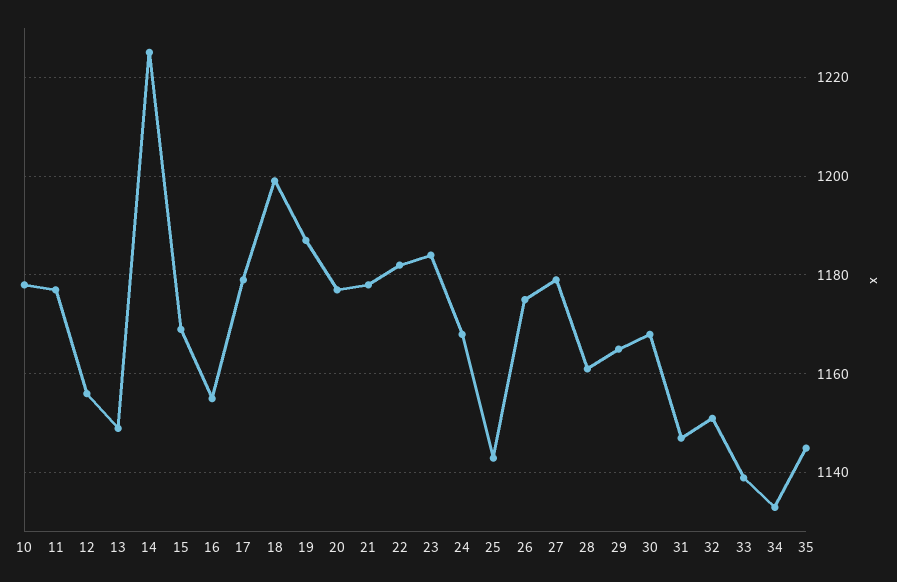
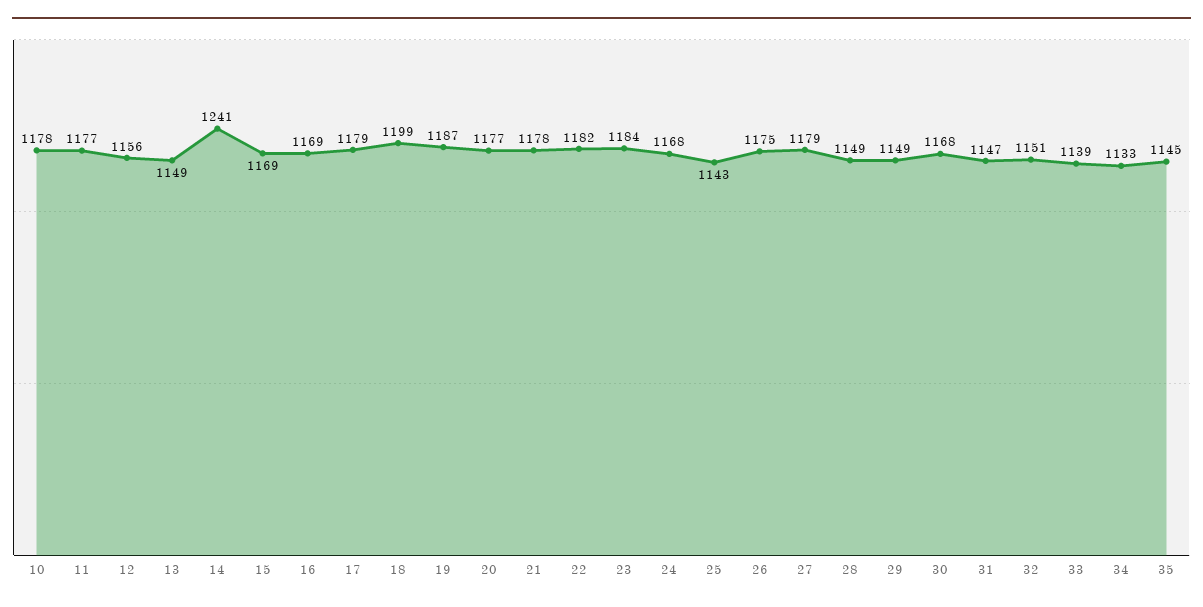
  {
    "10": 1178,
    "11": 1177,
    "12": 1156,
    "13": 1149,
-   "14": 1225,
+   "14": 1241,
    "15": 1169,
-   "16": 1155,
+   "16": 1169,
    "17": 1179,
    "18": 1199,
    "19": 1187,
    "20": 1177,
    "21": 1178,
    "22": 1182,
    "23": 1184,
    "24": 1168,
    "25": 1143,
    "26": 1175,
    "27": 1179,
-   "28": 1160,
+   "28": 1149,
-   "29": 1165,
+   "29": 1149,
    "30": 1168,
    "31": 1147,
    "32": 1151,
    "33": 1139,
    "34": 1133,
    "35": 1145
  }

